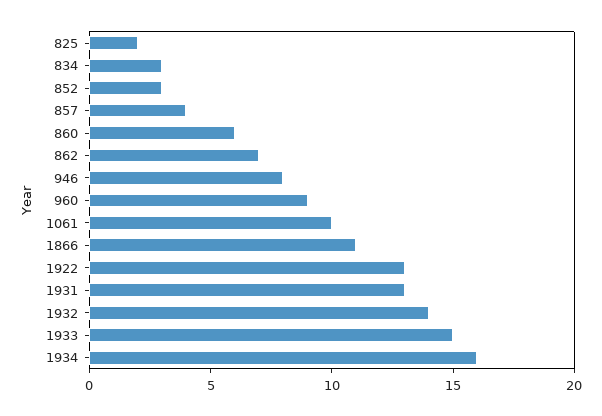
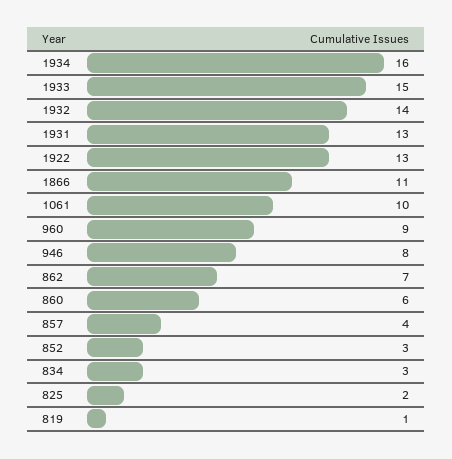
  {
    "825": 2,
    "834": 3,
    "852": 3,
    "857": 4,
    "860": 6,
    "862": 7,
    "946": 8,
    "960": 9,
    "1061": 10,
    "1866": 11,
    "1922": 13,
    "1931": 13,
    "1932": 14,
    "1933": 15,
-   "1934": 16
+   "1934": 16,
+   "819": 1
  }

